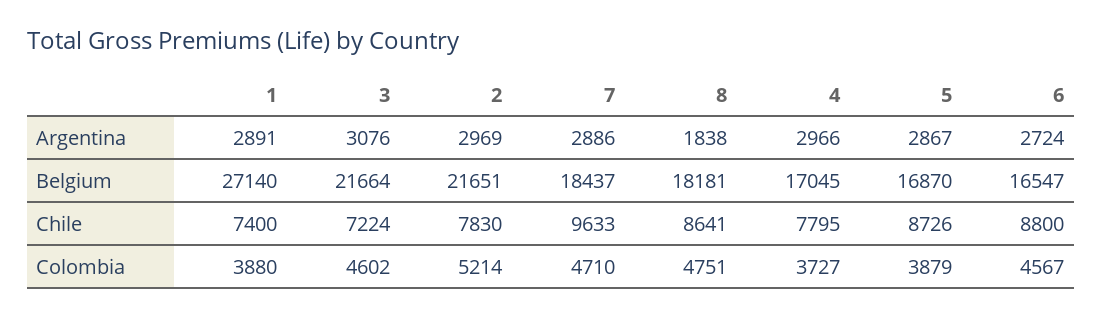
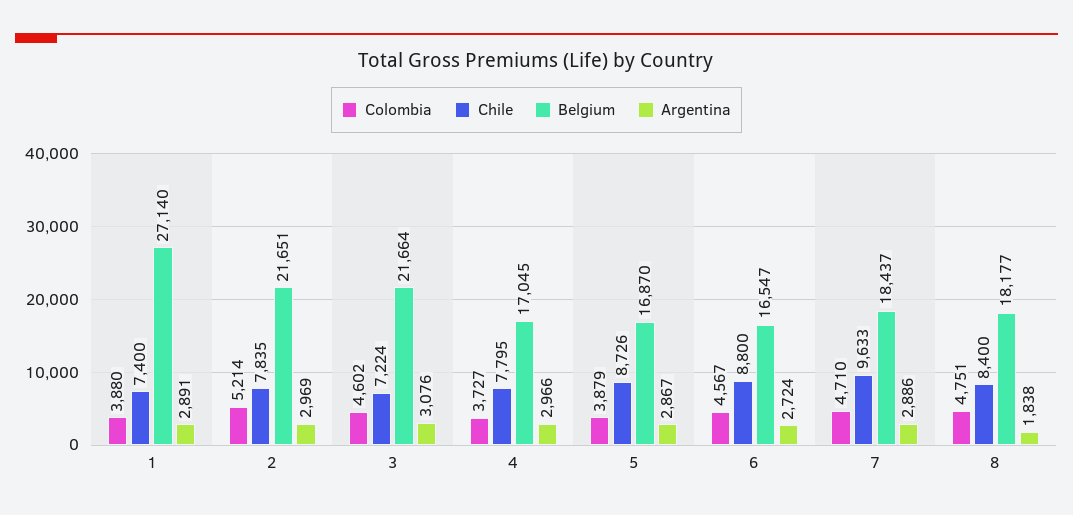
  {
    "Argentina": {
      "1": 2891,
      "3": 3076,
      "2": 2969,
      "7": 2886,
      "8": 1838,
      "4": 2966,
      "5": 2867,
      "6": 2724
    },
    "Belgium": {
      "1": 27140,
      "3": 21664,
      "2": 21651,
      "7": 18437,
-     "8": 18181,
+     "8": 18177,
      "4": 17045,
      "5": 16870,
      "6": 16547
    },
    "Chile": {
      "1": 7400,
      "3": 7224,
-     "2": 7830,
+     "2": 7835,
      "7": 9633,
-     "8": 8641,
+     "8": 8400,
      "4": 7795,
      "5": 8726,
      "6": 8800
    },
    "Colombia": {
      "1": 3880,
      "3": 4602,
      "2": 5214,
      "7": 4710,
      "8": 4751,
      "4": 3727,
      "5": 3879,
      "6": 4567
    }
  }

